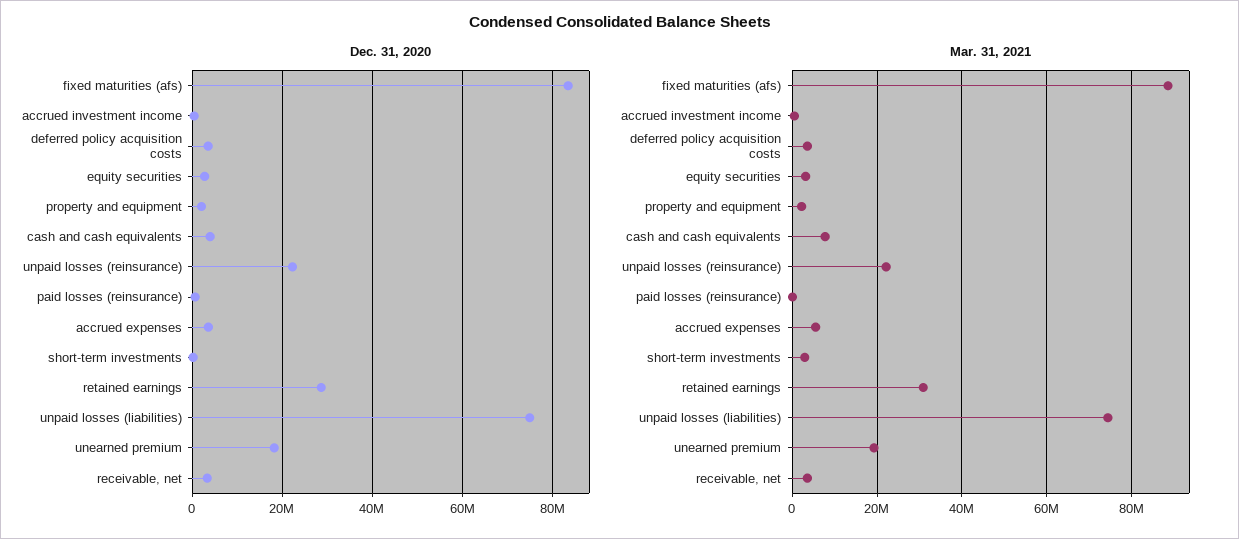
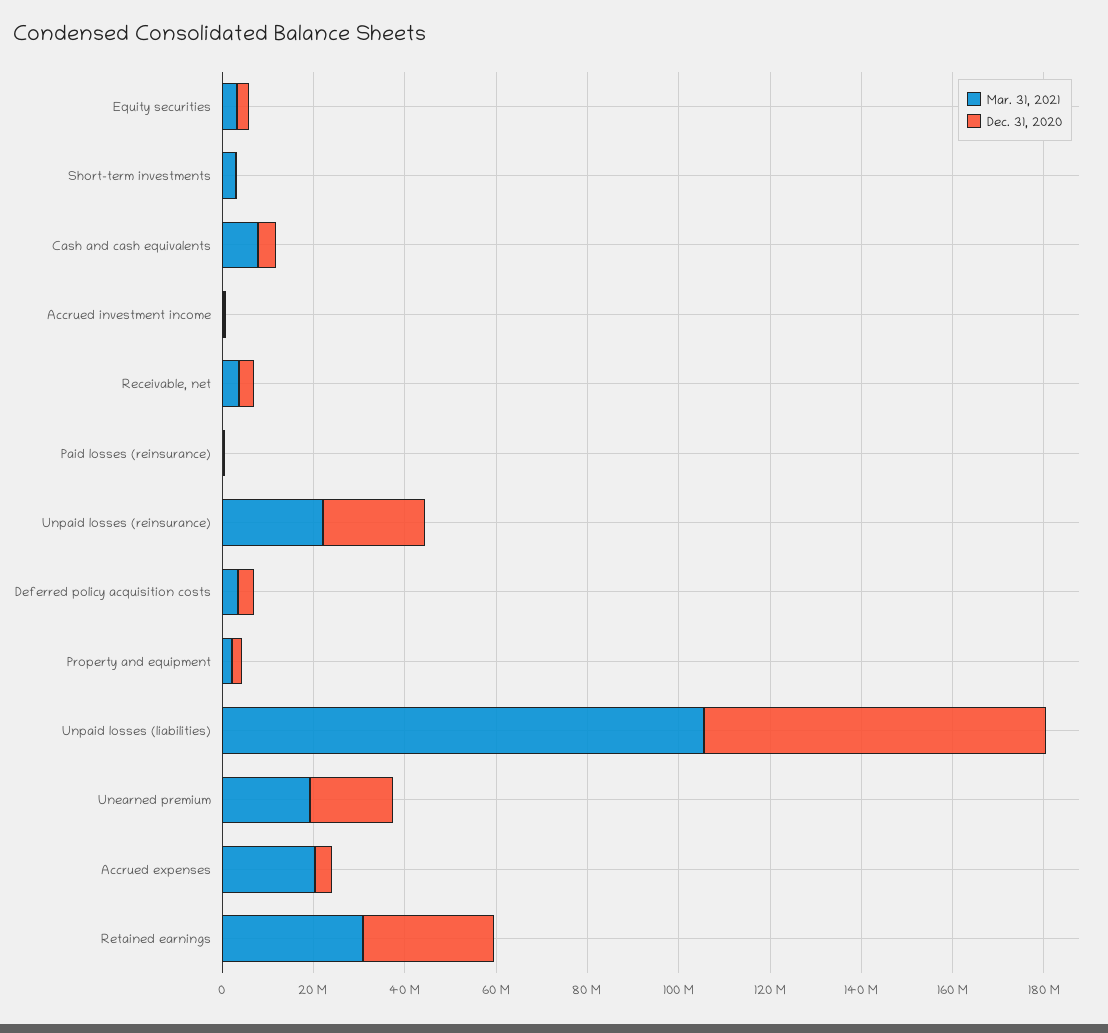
  {
    "Dec. 31, 2020": {
-     "fixed maturities (afs)": 84000000,
      "accrued investment income": 0,
      "deferred policy acquisition costs": 4000000,
      "equity securities": 2000000,
      "property and equipment": 2000000,
      "cash and cash equivalents": 4000000,
      "unpaid losses (reinsurance)": 22000000,
      "paid losses (reinsurance)": 0,
      "accrued expenses": 4000000,
      "short-term investments": 0,
      "retained earnings": 28000000,
      "unpaid losses (liabilities)": 74000000,
      "unearned premium": 18000000,
      "receivable, net": 4000000
    },
    "Mar. 31, 2021": {
-     "fixed maturities (afs)": 88000000,
      "accrued investment income": 0,
      "deferred policy acquisition costs": 4000000,
      "equity securities": 4000000,
      "property and equipment": 2000000,
      "cash and cash equivalents": 8000000,
      "unpaid losses (reinsurance)": 22000000,
      "paid losses (reinsurance)": 0,
-     "accrued expenses": 6000000,
+     "accrued expenses": 20000000,
      "short-term investments": 2000000,
      "retained earnings": 30000000,
-     "unpaid losses (liabilities)": 74000000,
+     "unpaid losses (liabilities)": 105000000,
      "unearned premium": 20000000,
      "receivable, net": 4000000
    }
  }

